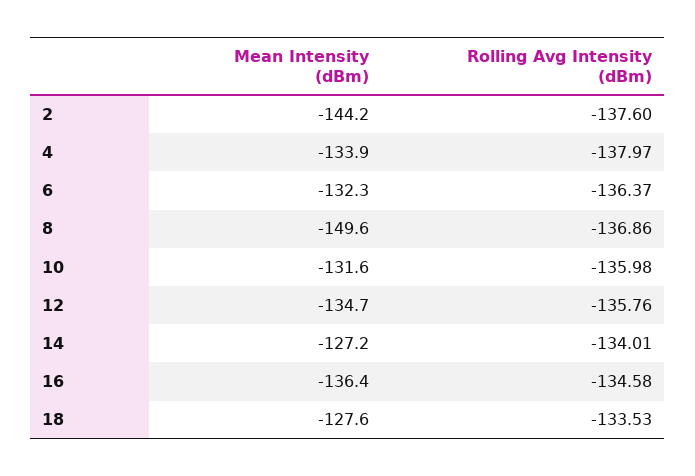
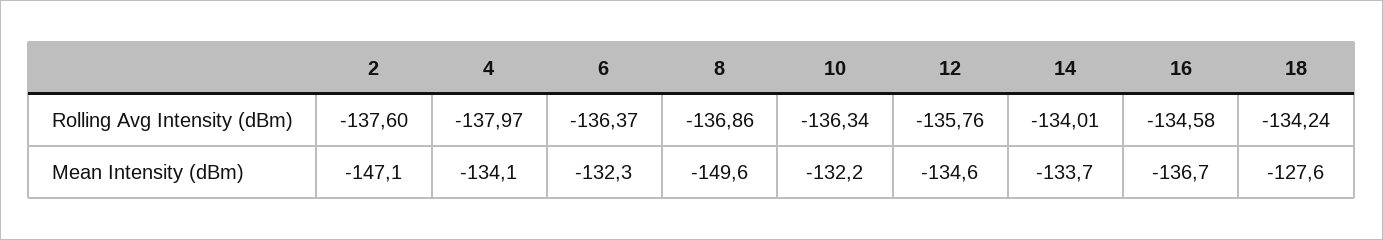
  {
    "Mean Intensity (dBm)": {
-     "2": -144.2,
+     "2": -147.1,
-     "4": -133.9,
+     "4": -134.1,
      "6": -132.3,
      "8": -149.6,
-     "10": -131.6,
+     "10": -132.2,
-     "12": -134.7,
+     "12": -134.6,
-     "14": -127.2,
+     "14": -133.7,
-     "16": -136.4,
+     "16": -136.7,
      "18": -127.6
    },
    "Rolling Avg Intensity (dBm)": {
      "2": -137.6,
      "4": -137.97,
      "6": -136.37,
      "8": -136.86,
-     "10": -135.98,
+     "10": -136.34,
      "12": -135.76,
      "14": -134.01,
      "16": -134.58,
-     "18": -133.53
+     "18": -134.24
    }
  }

